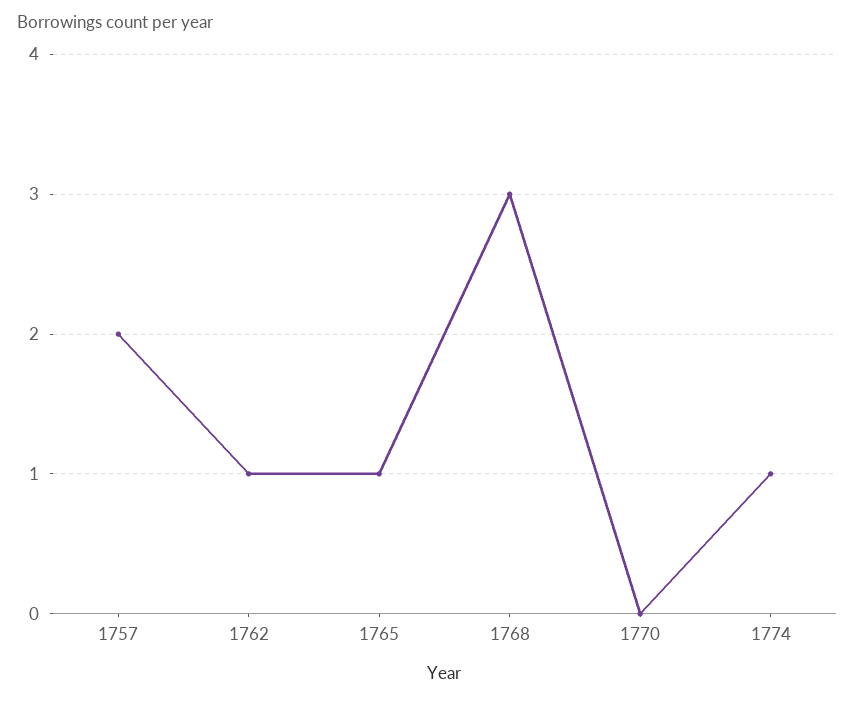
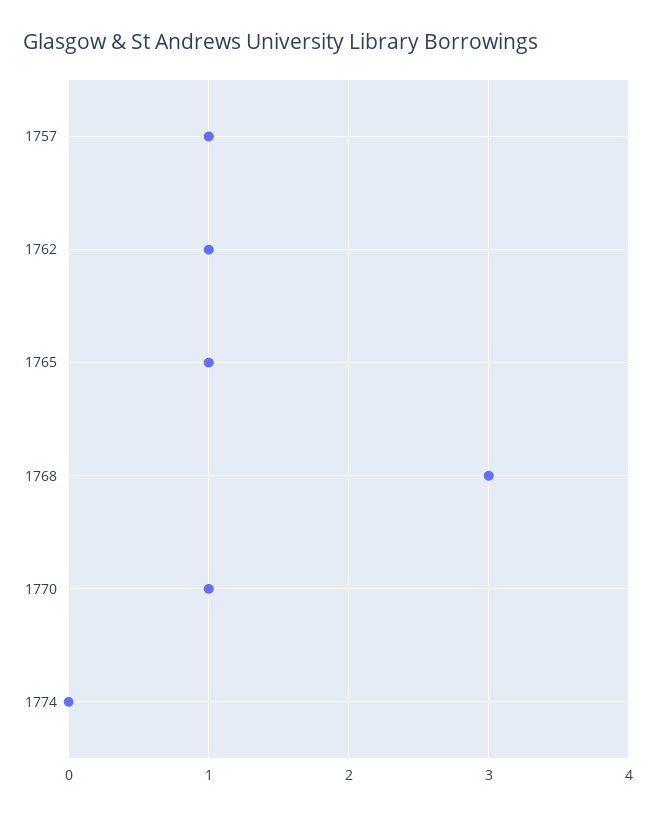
  {
-   "1757": 2,
+   "1757": 1,
    "1762": 1,
    "1765": 1,
    "1768": 3,
-   "1770": 0,
+   "1770": 1,
-   "1774": 1
+   "1774": 0
  }

